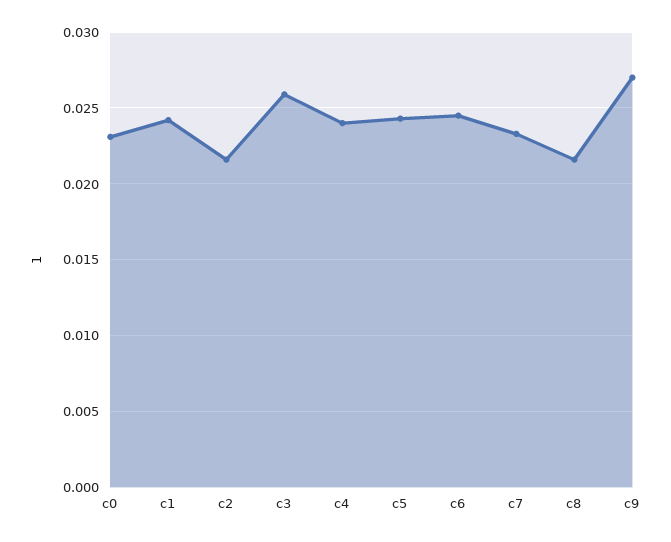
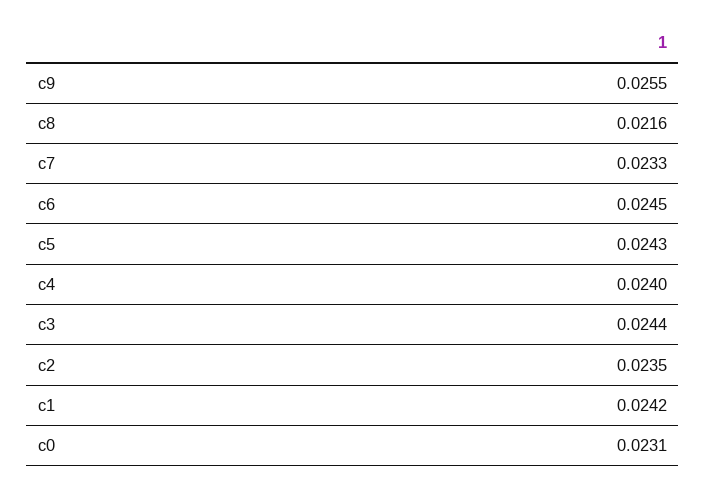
  {
    "c0": 0.0231,
    "c1": 0.0242,
-   "c2": 0.0215,
+   "c2": 0.0235,
-   "c3": 0.026,
+   "c3": 0.0244,
    "c4": 0.024,
    "c5": 0.0243,
    "c6": 0.0245,
    "c7": 0.0233,
    "c8": 0.0216,
-   "c9": 0.027
+   "c9": 0.0255
  }

